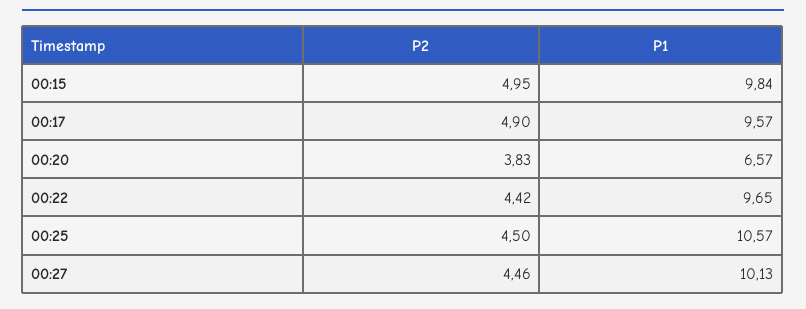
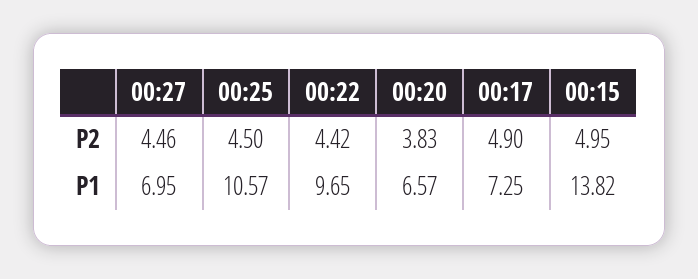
  {
    "P2": {
      "00:15": 4.95,
      "00:17": 4.9,
      "00:20": 3.83,
      "00:22": 4.42,
      "00:25": 4.5,
      "00:27": 4.46
    },
    "P1": {
-     "00:15": 9.84,
+     "00:15": 13.82,
-     "00:17": 9.57,
+     "00:17": 7.25,
      "00:20": 6.57,
      "00:22": 9.65,
      "00:25": 10.57,
-     "00:27": 10.13
+     "00:27": 6.95
    }
  }

